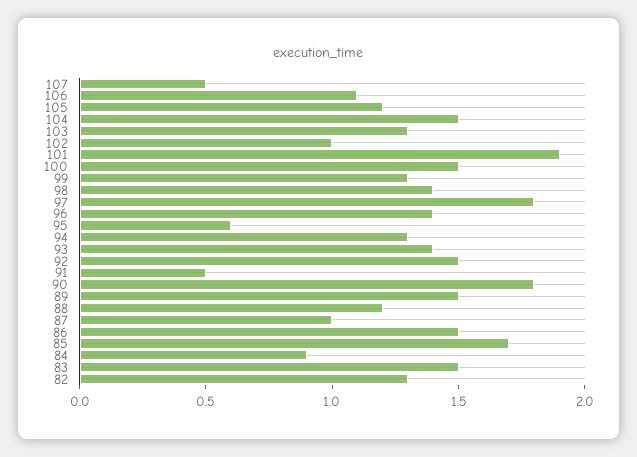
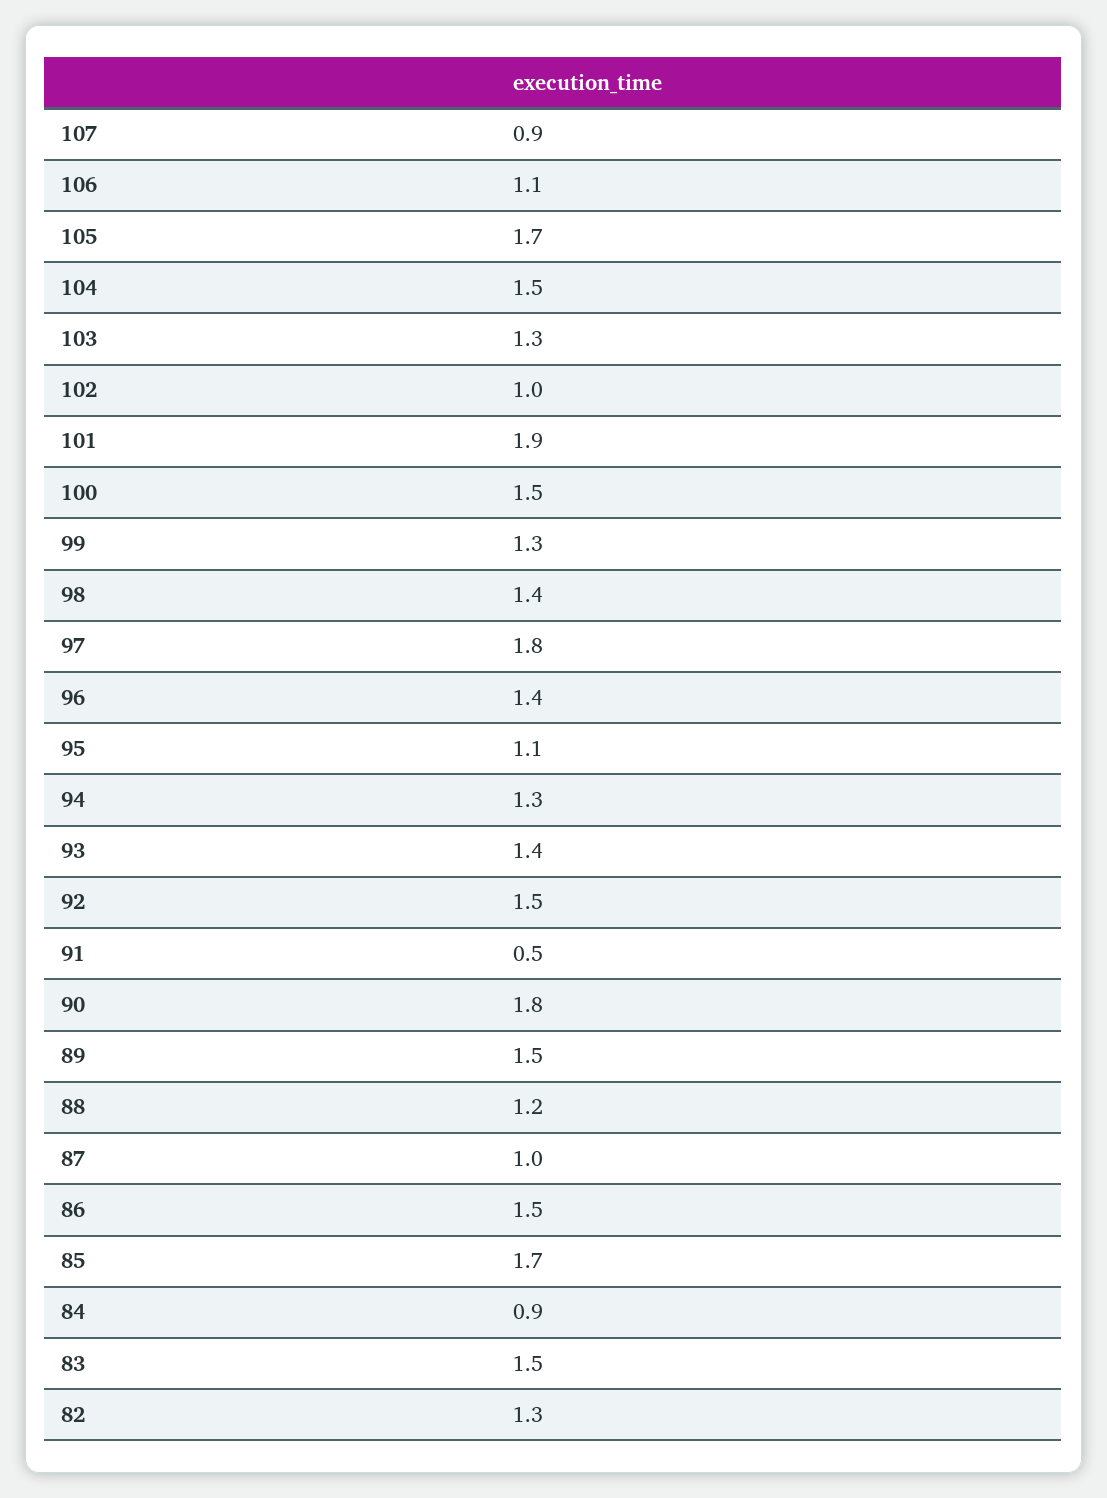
  {
-   "107": 0.5,
+   "107": 0.9,
    "106": 1.1,
-   "105": 1.2,
+   "105": 1.7,
    "104": 1.5,
    "103": 1.3,
    "102": 1,
    "101": 1.9,
    "100": 1.5,
    "99": 1.3,
    "98": 1.4,
    "97": 1.8,
    "96": 1.4,
-   "95": 0.6,
+   "95": 1.1,
    "94": 1.3,
    "93": 1.4,
    "92": 1.5,
    "91": 0.5,
    "90": 1.8,
    "89": 1.5,
    "88": 1.2,
    "87": 1,
    "86": 1.5,
    "85": 1.7,
    "84": 0.9,
    "83": 1.5,
    "82": 1.3
  }

